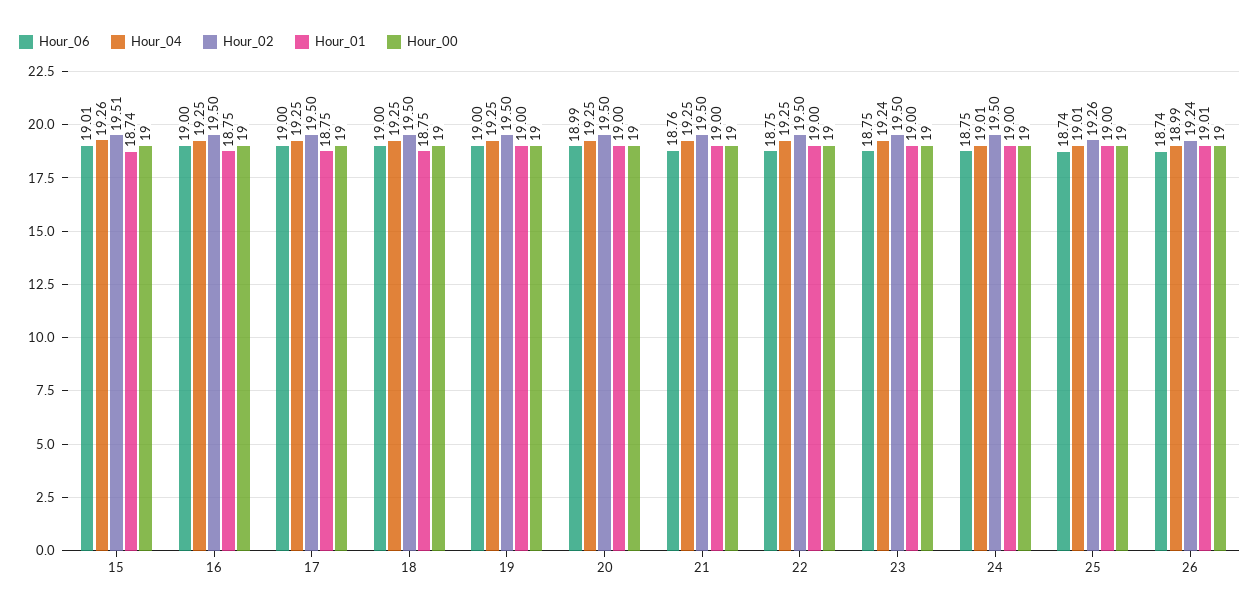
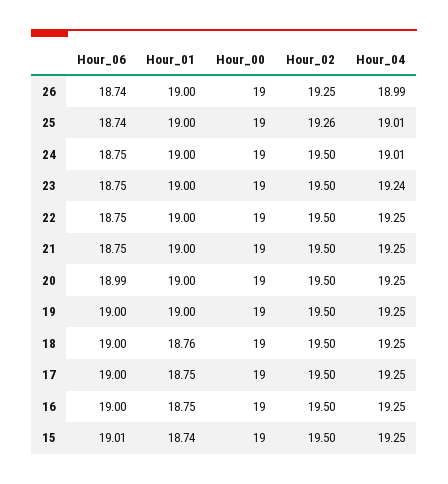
  {
    "Hour_06": {
      "15": 19.01,
      "16": 19,
      "17": 19,
      "18": 19,
      "19": 19,
      "20": 18.99,
-     "21": 18.76,
+     "21": 18.75,
      "22": 18.75,
      "23": 18.75,
      "24": 18.75,
      "25": 18.74,
      "26": 18.74
    },
    "Hour_04": {
-     "15": 19.26,
+     "15": 19.25,
      "16": 19.25,
      "17": 19.25,
      "18": 19.25,
      "19": 19.25,
      "20": 19.25,
      "21": 19.25,
      "22": 19.25,
      "23": 19.24,
      "24": 19.01,
      "25": 19.01,
      "26": 18.99
    },
    "Hour_02": {
-     "15": 19.51,
+     "15": 19.5,
      "16": 19.5,
      "17": 19.5,
      "18": 19.5,
      "19": 19.5,
      "20": 19.5,
      "21": 19.5,
      "22": 19.5,
      "23": 19.5,
      "24": 19.5,
      "25": 19.26,
-     "26": 19.24
+     "26": 19.25
    },
    "Hour_01": {
      "15": 18.74,
      "16": 18.75,
      "17": 18.75,
-     "18": 18.75,
+     "18": 18.76,
      "19": 19,
      "20": 19,
      "21": 19,
      "22": 19,
      "23": 19,
      "24": 19,
      "25": 19,
-     "26": 19.01
+     "26": 19
    },
    "Hour_00": {
      "15": 19,
      "16": 19,
      "17": 19,
      "18": 19,
      "19": 19,
      "20": 19,
      "21": 19,
      "22": 19,
      "23": 19,
      "24": 19,
      "25": 19,
      "26": 19
    }
  }

